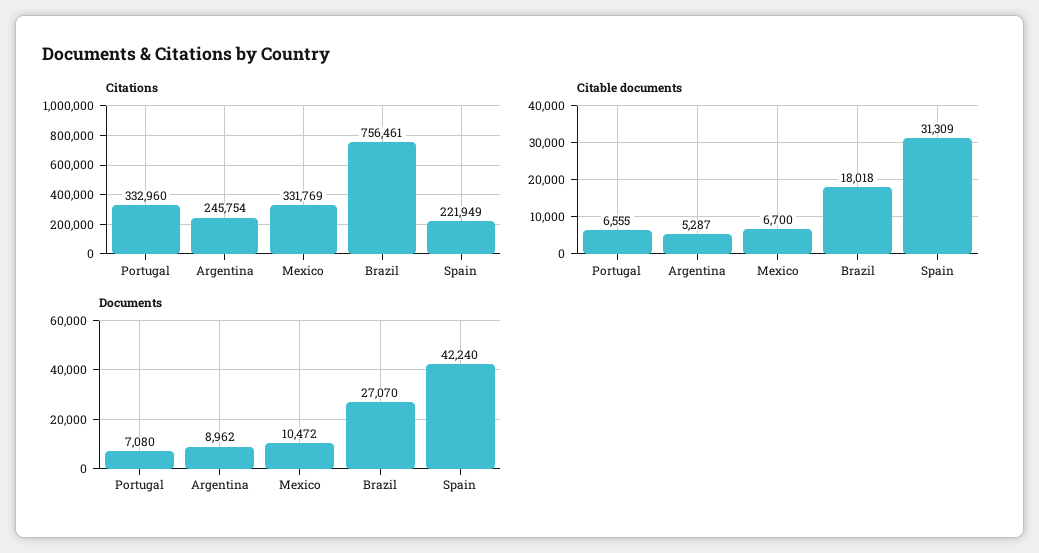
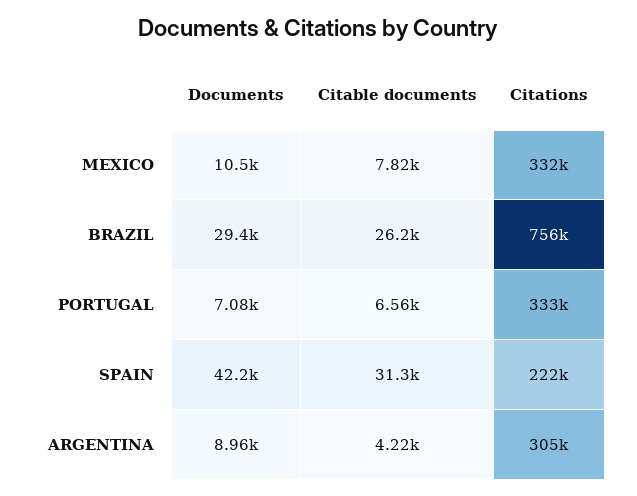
  {
    "Citations": {
      "Portugal": 332960,
-     "Argentina": 245754,
+     "Argentina": 305000,
      "Mexico": 331769,
      "Brazil": 756461,
      "Spain": 221949
    },
    "Citable documents": {
      "Portugal": 6555,
-     "Argentina": 5287,
+     "Argentina": 4220,
-     "Mexico": 6700,
+     "Mexico": 7820,
-     "Brazil": 18018,
+     "Brazil": 26200,
      "Spain": 31309
    },
    "Documents": {
      "Portugal": 7080,
      "Argentina": 8962,
      "Mexico": 10472,
-     "Brazil": 27070,
+     "Brazil": 29400,
      "Spain": 42240
    }
  }

